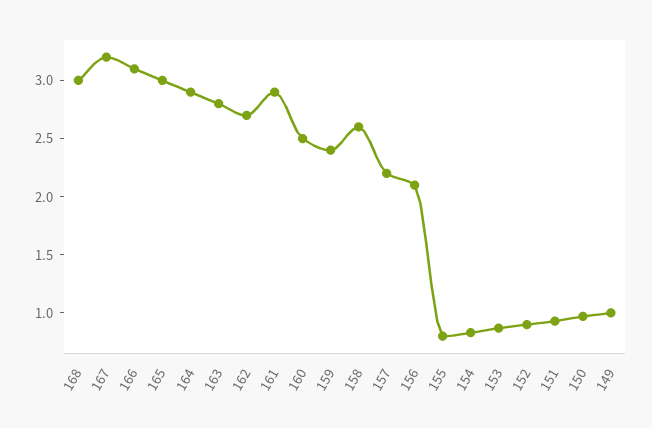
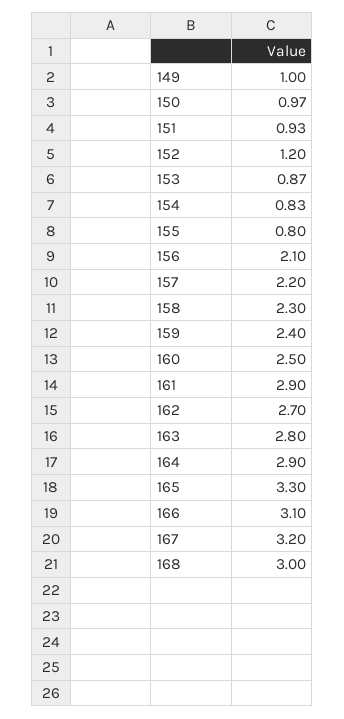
  {
    "168": 3,
    "167": 3.2,
    "166": 3.1,
-   "165": 3,
+   "165": 3.3,
    "164": 2.9,
    "163": 2.8,
    "162": 2.7,
    "161": 2.9,
    "160": 2.5,
    "159": 2.4,
-   "158": 2.6,
+   "158": 2.3,
    "157": 2.2,
    "156": 2.1,
    "155": 0.8,
    "154": 0.83,
    "153": 0.87,
-   "152": 0.9,
+   "152": 1.2,
    "151": 0.93,
    "150": 0.97,
    "149": 1
  }

